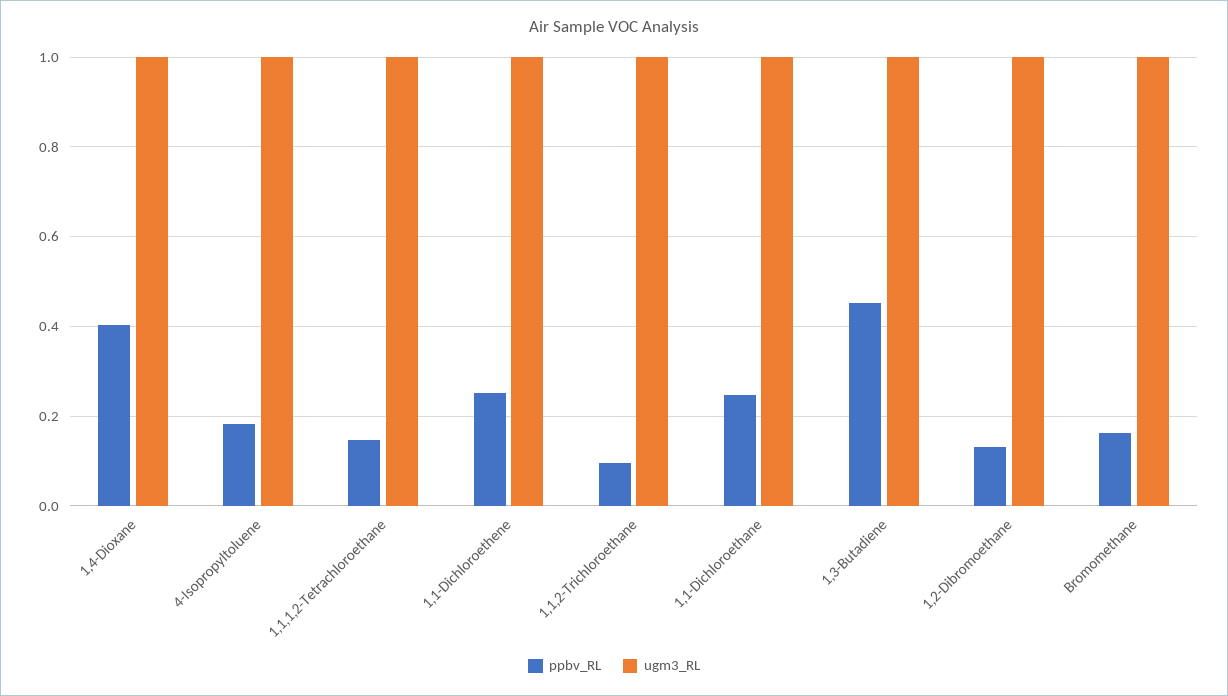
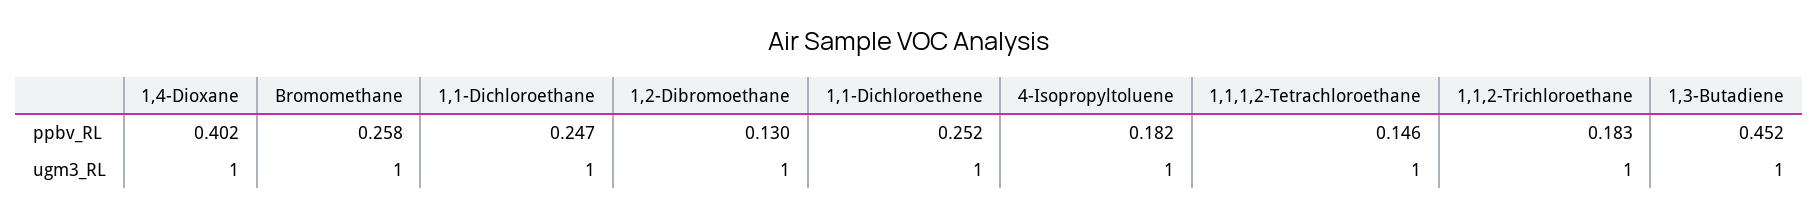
  {
    "ppbv_RL": {
      "1,4-Dioxane": 0.402,
      "4-Isopropyltoluene": 0.182,
      "1,1,1,2-Tetrachloroethane": 0.146,
      "1,1-Dichloroethene": 0.252,
-     "1,1,2-Trichloroethane": 0.1,
+     "1,1,2-Trichloroethane": 0.183,
      "1,1-Dichloroethane": 0.247,
      "1,3-Butadiene": 0.452,
      "1,2-Dibromoethane": 0.13,
-     "Bromomethane": 0.16
+     "Bromomethane": 0.258
    },
    "ugm3_RL": {
      "1,4-Dioxane": 1,
      "4-Isopropyltoluene": 1,
      "1,1,1,2-Tetrachloroethane": 1,
      "1,1-Dichloroethene": 1,
      "1,1,2-Trichloroethane": 1,
      "1,1-Dichloroethane": 1,
      "1,3-Butadiene": 1,
      "1,2-Dibromoethane": 1,
      "Bromomethane": 1
    }
  }

